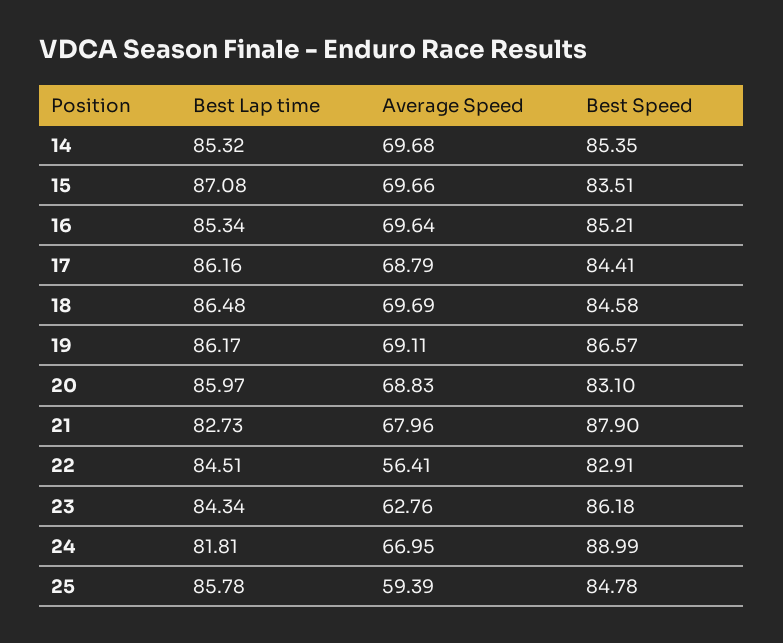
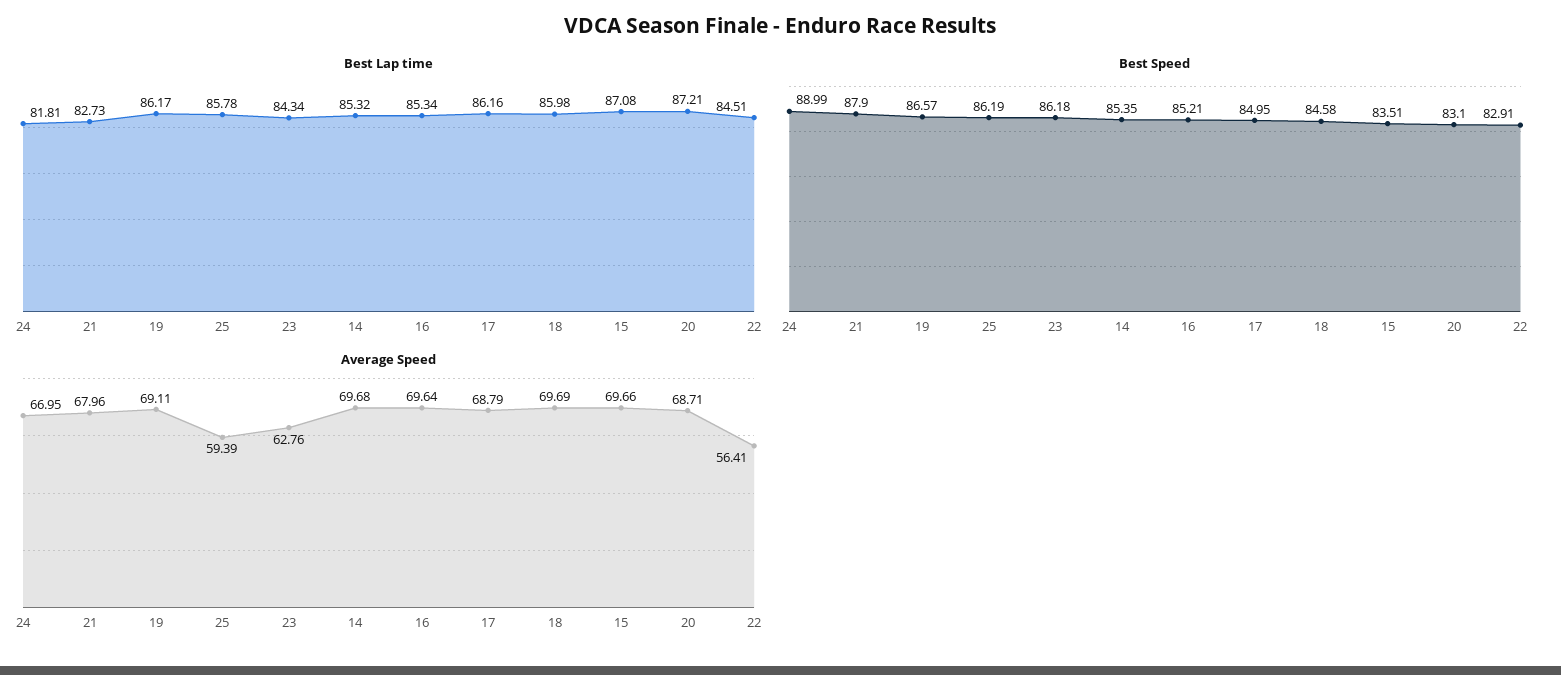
  {
    "Best Lap time": {
      "14": 85.32,
      "15": 87.08,
      "16": 85.34,
      "17": 86.16,
-     "18": 86.48,
+     "18": 85.98,
      "19": 86.17,
-     "20": 85.97,
+     "20": 87.21,
      "21": 82.73,
      "22": 84.51,
      "23": 84.34,
      "24": 81.81,
      "25": 85.78
    },
    "Average Speed": {
      "14": 69.68,
      "15": 69.66,
      "16": 69.64,
      "17": 68.79,
      "18": 69.69,
      "19": 69.11,
-     "20": 68.83,
+     "20": 68.71,
      "21": 67.96,
      "22": 56.41,
      "23": 62.76,
      "24": 66.95,
      "25": 59.39
    },
    "Best Speed": {
      "14": 85.35,
      "15": 83.51,
      "16": 85.21,
-     "17": 84.41,
+     "17": 84.95,
      "18": 84.58,
      "19": 86.57,
      "20": 83.1,
      "21": 87.9,
      "22": 82.91,
      "23": 86.18,
      "24": 88.99,
-     "25": 84.78
+     "25": 86.19
    }
  }

